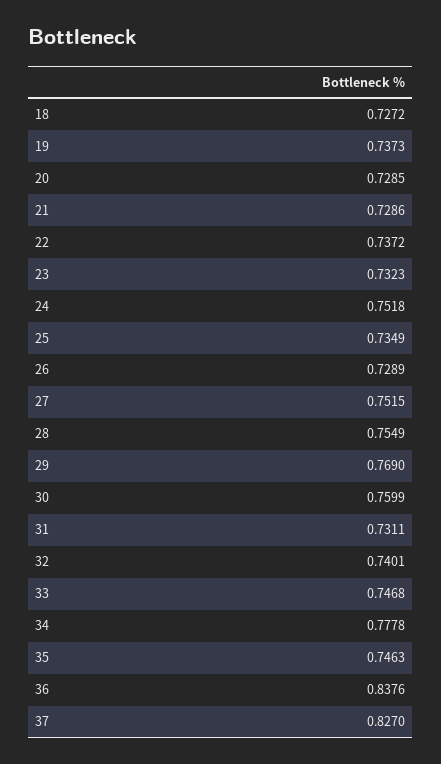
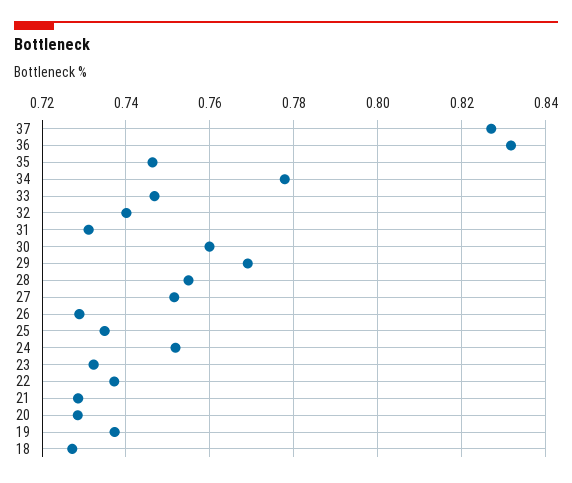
  {
    "18": 0.7272,
    "19": 0.7373,
    "20": 0.7285,
    "21": 0.7286,
    "22": 0.7372,
    "23": 0.7323,
    "24": 0.7518,
    "25": 0.7349,
    "26": 0.7289,
    "27": 0.7515,
    "28": 0.7549,
    "29": 0.769,
    "30": 0.7599,
    "31": 0.7311,
    "32": 0.7401,
    "33": 0.7468,
    "34": 0.7778,
    "35": 0.7463,
-   "36": 0.8376,
+   "36": 0.832,
    "37": 0.827
  }

